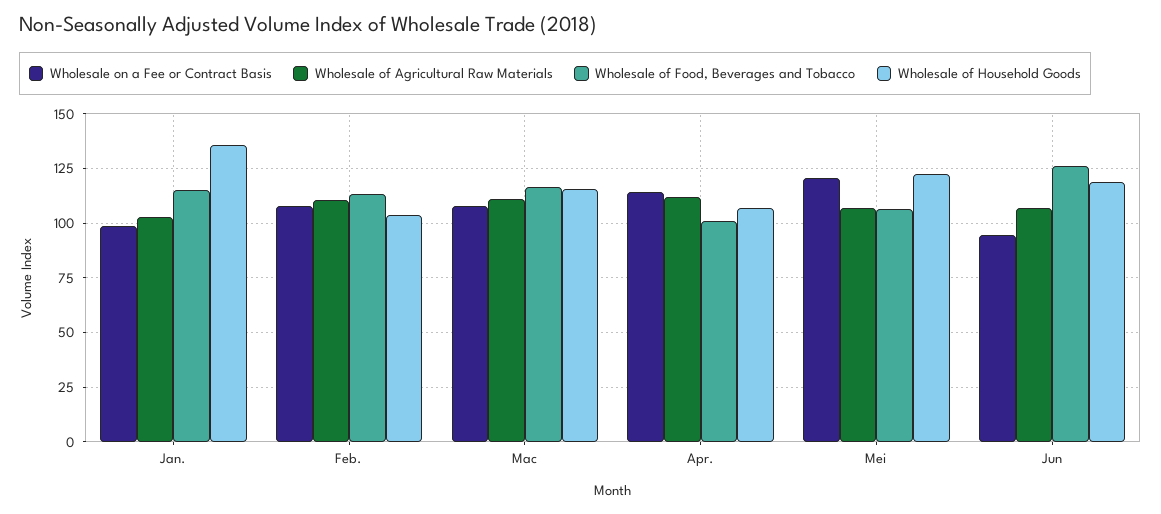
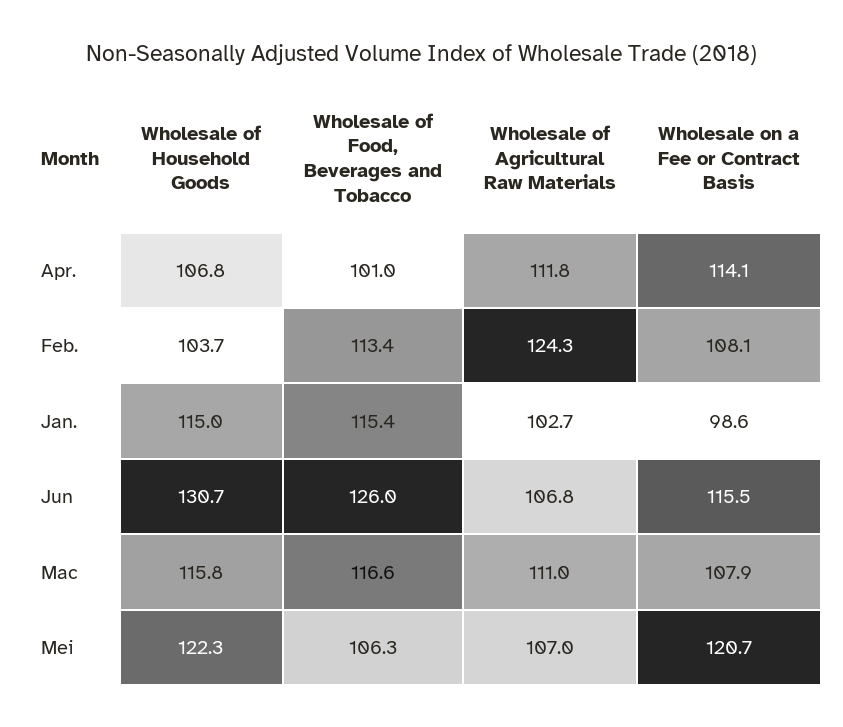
  {
    "Wholesale on a Fee or Contract Basis": {
      "Jan.": 98.6,
      "Feb.": 108.1,
      "Mac": 107.9,
      "Apr.": 114.1,
      "Mei": 120.7,
-     "Jun": 95
+     "Jun": 115.5
    },
    "Wholesale of Agricultural Raw Materials": {
      "Jan.": 102.7,
-     "Feb.": 110,
+     "Feb.": 124.3,
      "Mac": 111,
      "Apr.": 111.8,
      "Mei": 107,
      "Jun": 106.8
    },
    "Wholesale of Food, Beverages and Tobacco": {
      "Jan.": 115.4,
      "Feb.": 113.4,
      "Mac": 116.6,
      "Apr.": 101,
      "Mei": 106.3,
      "Jun": 126
    },
    "Wholesale of Household Goods": {
-     "Jan.": 135,
+     "Jan.": 115,
      "Feb.": 103.7,
      "Mac": 115.8,
      "Apr.": 106.8,
      "Mei": 122.3,
-     "Jun": 120
+     "Jun": 130.7
    }
  }

